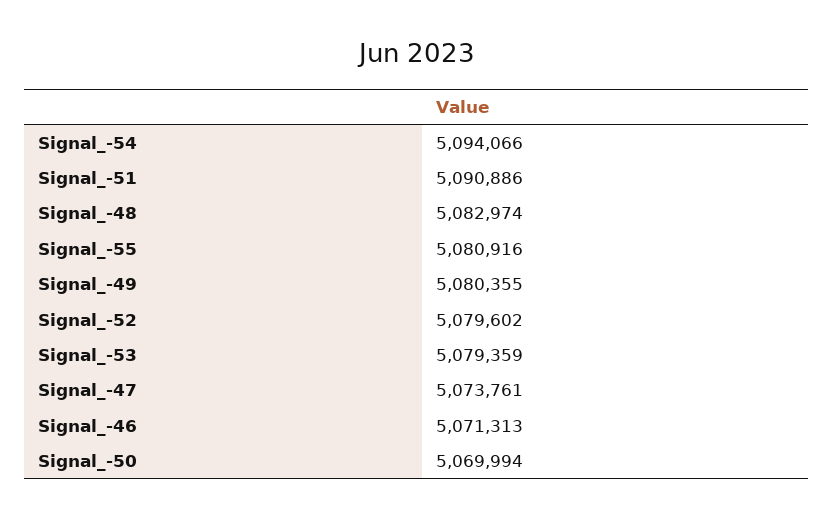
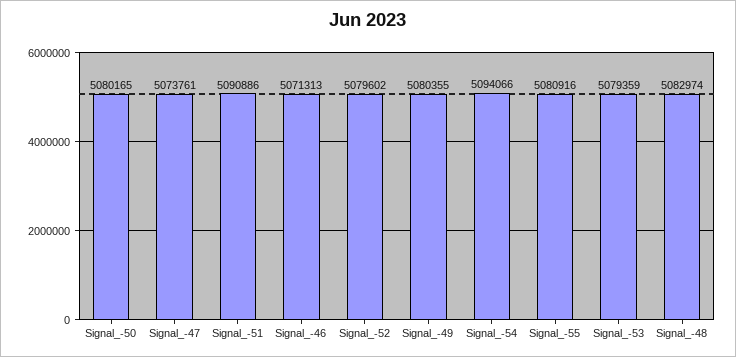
  {
    "Signal_-54": 5094066,
    "Signal_-51": 5090886,
    "Signal_-48": 5082974,
    "Signal_-55": 5080916,
    "Signal_-49": 5080355,
    "Signal_-52": 5079602,
    "Signal_-53": 5079359,
    "Signal_-47": 5073761,
    "Signal_-46": 5071313,
-   "Signal_-50": 5069994
+   "Signal_-50": 5080165
  }

